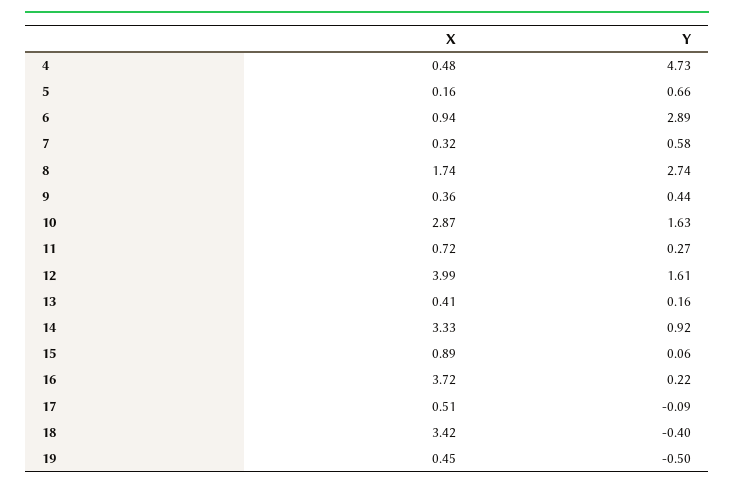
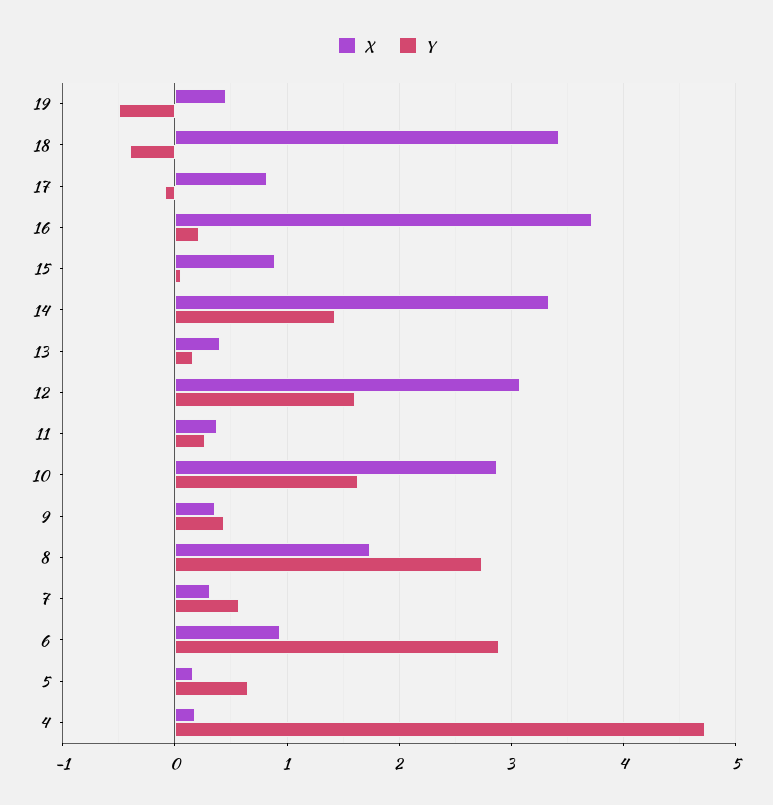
  {
    "X": {
-     "4": 0.48,
+     "4": 0.2,
      "5": 0.16,
      "6": 0.94,
      "7": 0.32,
      "8": 1.74,
      "9": 0.36,
      "10": 2.87,
-     "11": 0.72,
+     "11": 0.4,
-     "12": 3.99,
+     "12": 3.1,
      "13": 0.41,
      "14": 3.33,
      "15": 0.89,
      "16": 3.72,
-     "17": 0.51,
+     "17": 0.8,
      "18": 3.42,
      "19": 0.45
    },
    "Y": {
      "4": 4.73,
      "5": 0.66,
      "6": 2.89,
      "7": 0.58,
      "8": 2.74,
      "9": 0.44,
      "10": 1.63,
      "11": 0.27,
      "12": 1.61,
      "13": 0.16,
-     "14": 0.92,
+     "14": 1.4,
      "15": 0.06,
      "16": 0.22,
      "17": -0.09,
      "18": -0.4,
      "19": -0.5
    }
  }

